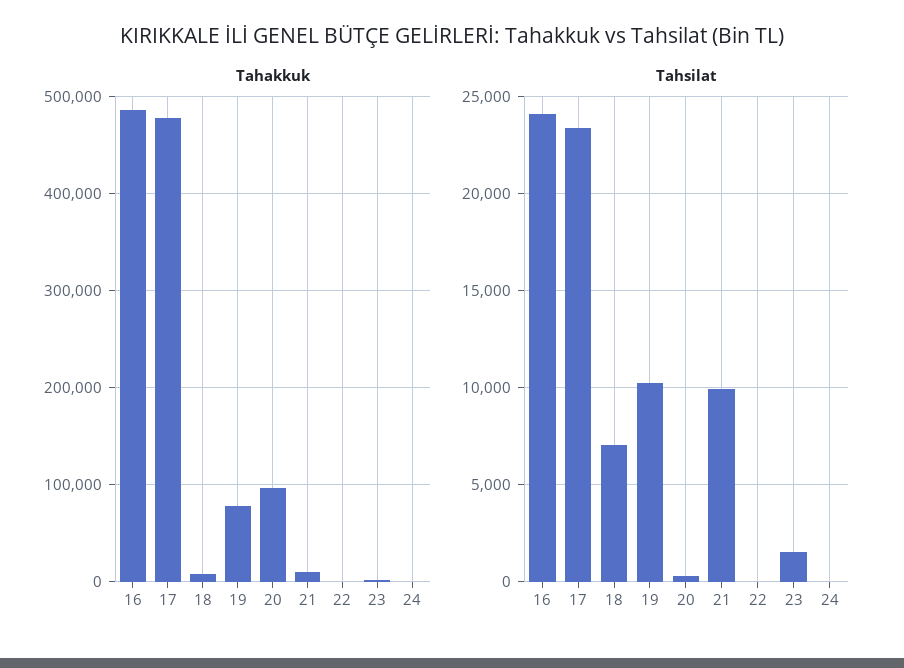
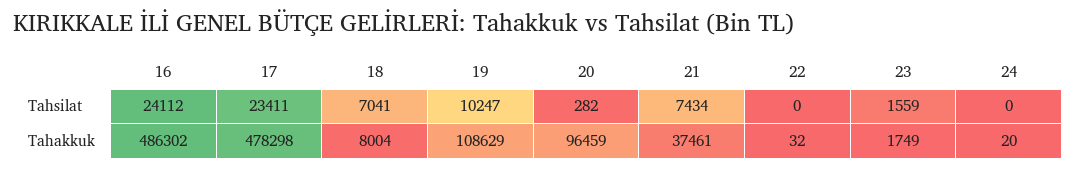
  {
    "Tahakkuk": {
      "16": 486302,
      "17": 478298,
      "18": 8004,
-     "19": 80000,
+     "19": 108629,
      "20": 96459,
-     "21": 10000,
+     "21": 37461,
      "22": 32,
      "23": 1749,
      "24": 20
    },
    "Tahsilat": {
      "16": 24112,
      "17": 23411,
      "18": 7041,
      "19": 10247,
      "20": 282,
-     "21": 10000,
+     "21": 7434,
      "22": 0,
      "23": 1559,
      "24": 0
    }
  }

